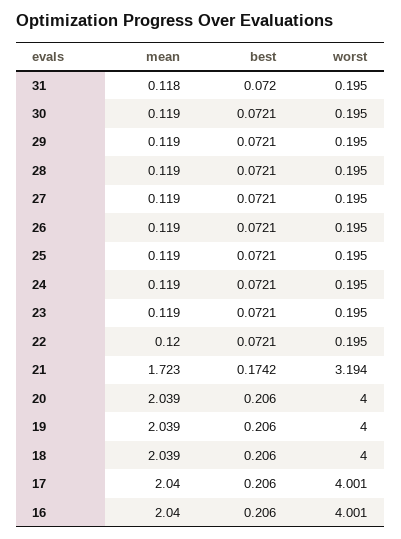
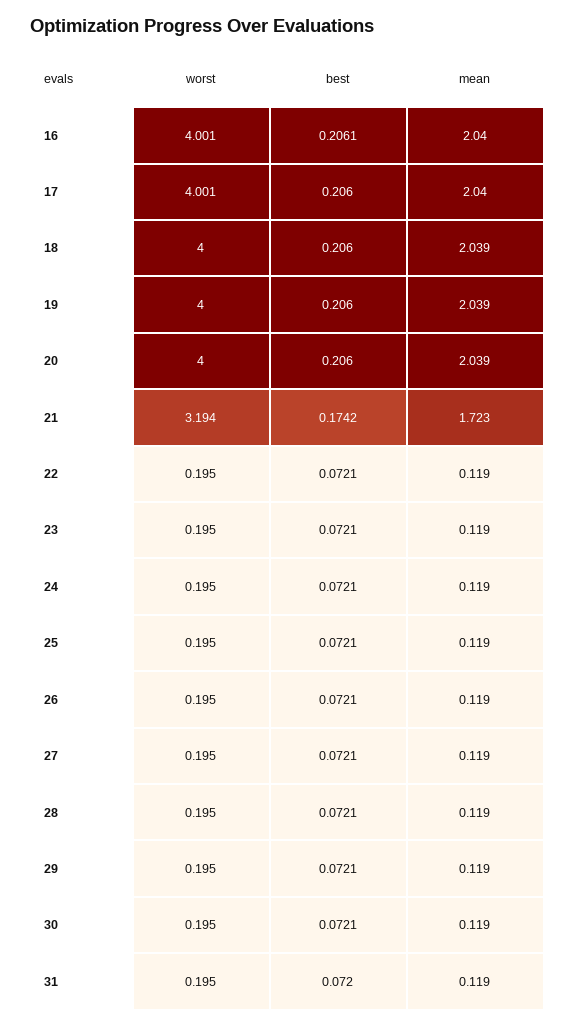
  {
    "mean": {
-     "31": 0.118,
+     "31": 0.119,
      "30": 0.119,
      "29": 0.119,
      "28": 0.119,
      "27": 0.119,
      "26": 0.119,
      "25": 0.119,
      "24": 0.119,
      "23": 0.119,
-     "22": 0.12,
+     "22": 0.119,
      "21": 1.723,
      "20": 2.039,
      "19": 2.039,
      "18": 2.039,
      "17": 2.04,
      "16": 2.04
    },
    "best": {
      "31": 0.072,
      "30": 0.0721,
      "29": 0.0721,
      "28": 0.0721,
      "27": 0.0721,
      "26": 0.0721,
      "25": 0.0721,
      "24": 0.0721,
      "23": 0.0721,
      "22": 0.0721,
      "21": 0.1742,
      "20": 0.206,
      "19": 0.206,
      "18": 0.206,
      "17": 0.206,
-     "16": 0.206
+     "16": 0.2061
    },
    "worst": {
      "31": 0.195,
      "30": 0.195,
      "29": 0.195,
      "28": 0.195,
      "27": 0.195,
      "26": 0.195,
      "25": 0.195,
      "24": 0.195,
      "23": 0.195,
      "22": 0.195,
      "21": 3.194,
      "20": 4,
      "19": 4,
      "18": 4,
      "17": 4.001,
      "16": 4.001
    }
  }

